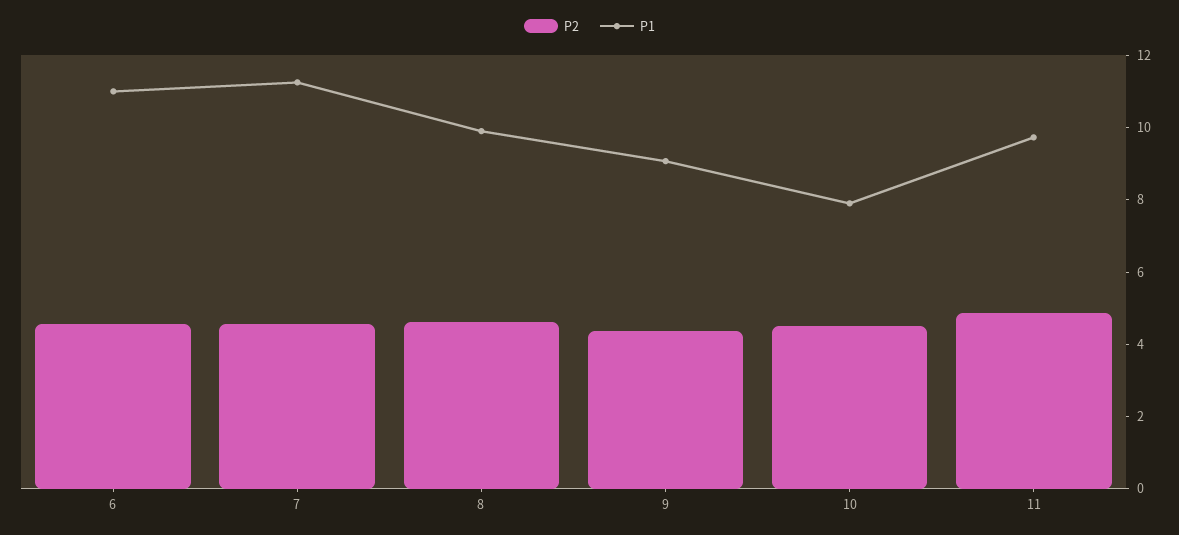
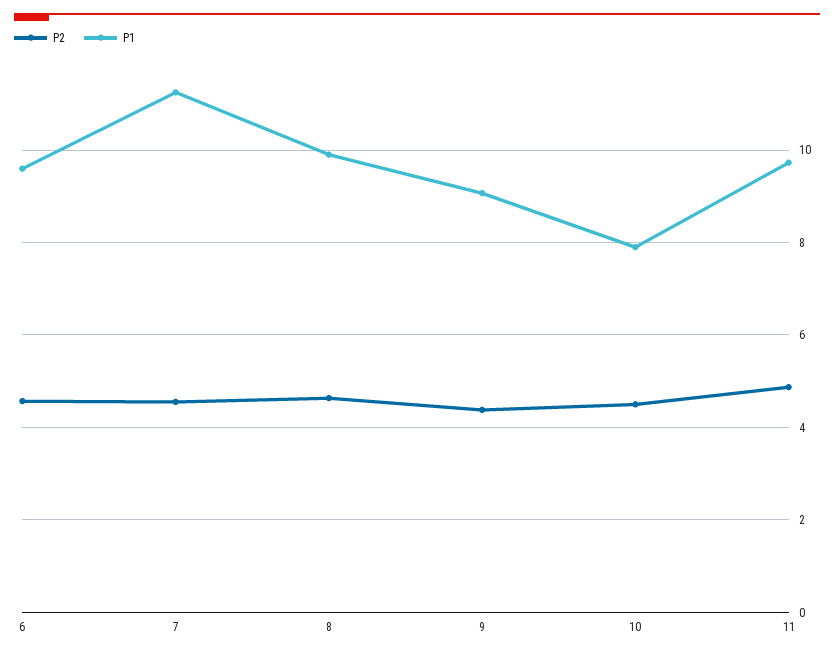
  {
    "P2": {
      "6": 4.6,
      "7": 4.6,
      "8": 4.6,
      "9": 4.4,
      "10": 4.6,
      "11": 4.8
    },
    "P1": {
-     "6": 11,
+     "6": 9.6,
      "7": 11.2,
      "8": 10,
      "9": 9,
      "10": 8,
      "11": 9.8
    }
  }

